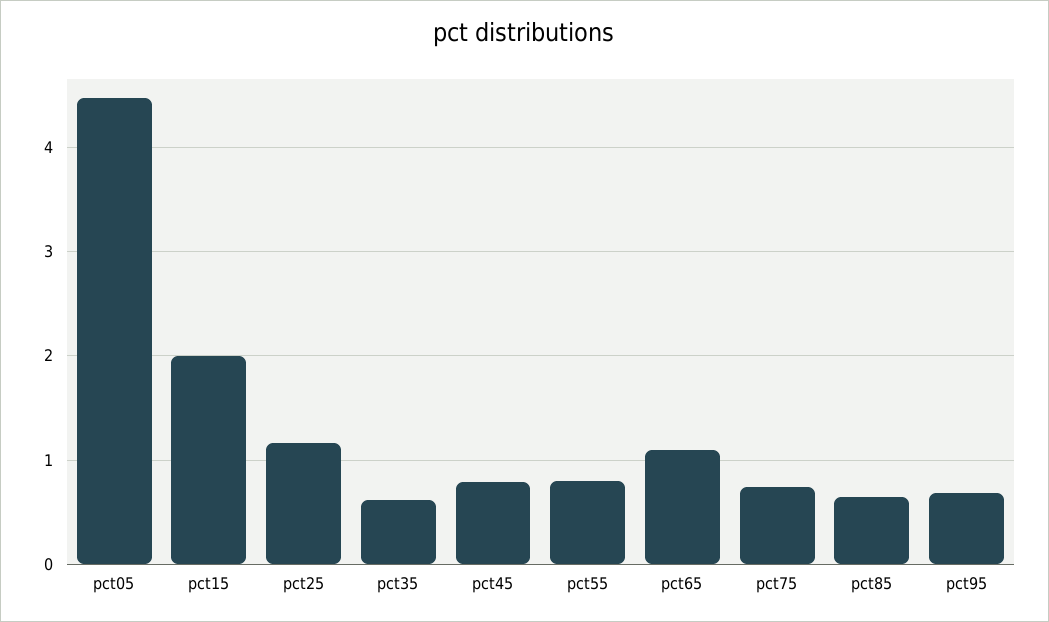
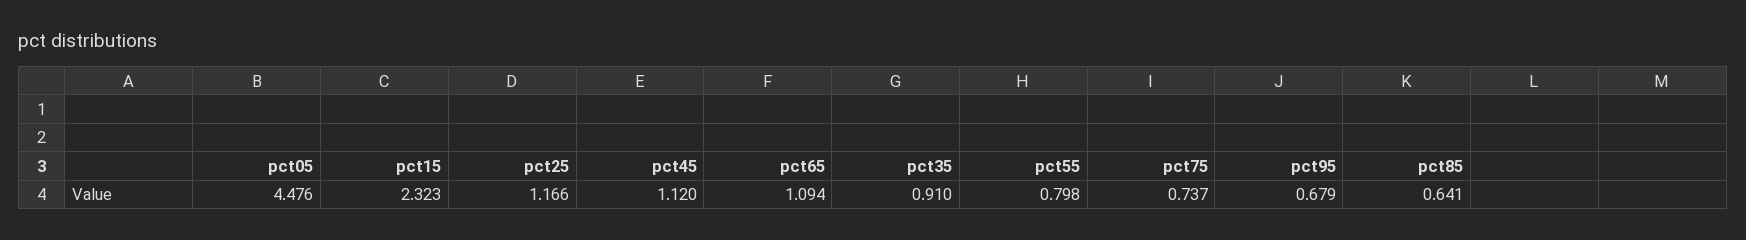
  {
    "pct05": 4.476,
-   "pct15": 2,
+   "pct15": 2.323,
    "pct25": 1.166,
-   "pct35": 0.6,
+   "pct35": 0.91,
-   "pct45": 0.8,
+   "pct45": 1.12,
    "pct55": 0.798,
    "pct65": 1.094,
    "pct75": 0.737,
    "pct85": 0.641,
    "pct95": 0.679
  }

